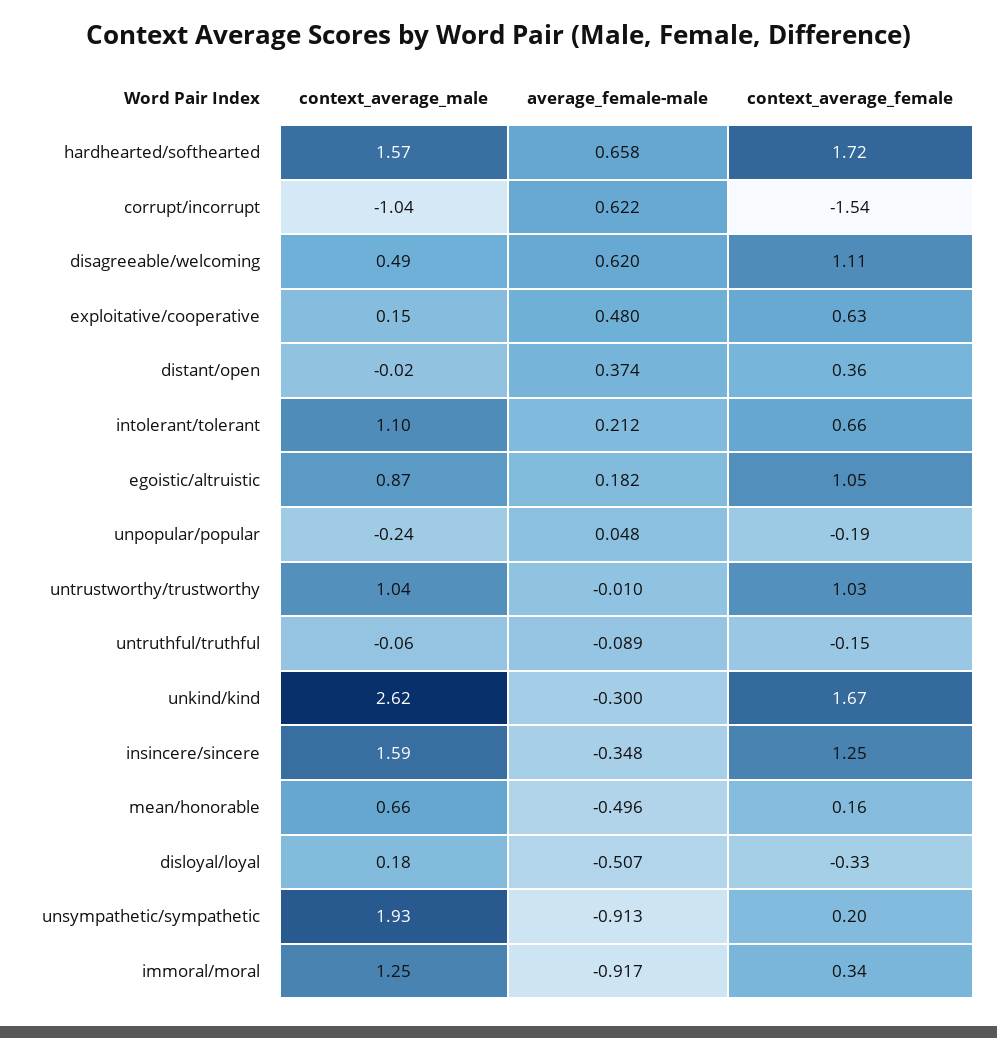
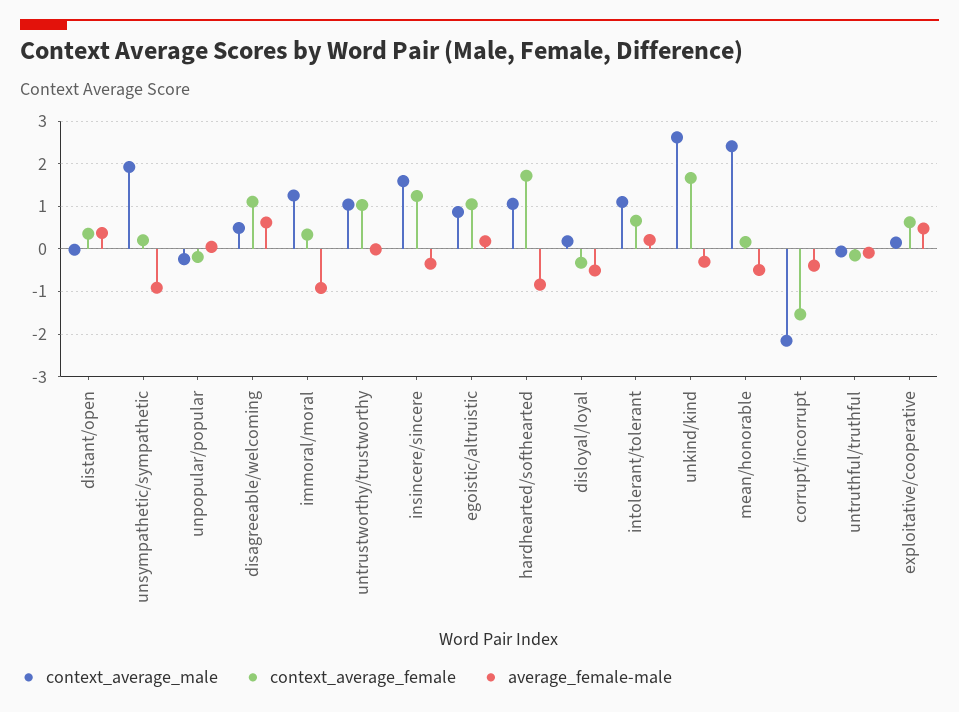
  {
    "context_average_male": {
-     "hardhearted/softhearted": 1.57,
+     "hardhearted/softhearted": 1,
-     "corrupt/incorrupt": -1.04,
+     "corrupt/incorrupt": -2.2,
      "disagreeable/welcoming": 0.49,
      "exploitative/cooperative": 0.15,
      "distant/open": -0.02,
      "intolerant/tolerant": 1.1,
      "egoistic/altruistic": 0.87,
      "unpopular/popular": -0.24,
      "untrustworthy/trustworthy": 1.04,
      "untruthful/truthful": -0.06,
      "unkind/kind": 2.62,
      "insincere/sincere": 1.59,
-     "mean/honorable": 0.66,
+     "mean/honorable": 2.4,
      "disloyal/loyal": 0.18,
      "unsympathetic/sympathetic": 1.93,
      "immoral/moral": 1.25
    },
    "average_female-male": {
-     "hardhearted/softhearted": 0.658,
+     "hardhearted/softhearted": -0.8,
-     "corrupt/incorrupt": 0.622,
+     "corrupt/incorrupt": -0.4,
      "disagreeable/welcoming": 0.62,
      "exploitative/cooperative": 0.48,
      "distant/open": 0.374,
      "intolerant/tolerant": 0.212,
      "egoistic/altruistic": 0.182,
      "unpopular/popular": 0.048,
      "untrustworthy/trustworthy": -0.01,
      "untruthful/truthful": -0.089,
      "unkind/kind": -0.3,
      "insincere/sincere": -0.348,
      "mean/honorable": -0.496,
      "disloyal/loyal": -0.507,
      "unsympathetic/sympathetic": -0.913,
      "immoral/moral": -0.917
    },
    "context_average_female": {
      "hardhearted/softhearted": 1.72,
      "corrupt/incorrupt": -1.54,
      "disagreeable/welcoming": 1.11,
      "exploitative/cooperative": 0.63,
      "distant/open": 0.36,
      "intolerant/tolerant": 0.66,
      "egoistic/altruistic": 1.05,
      "unpopular/popular": -0.19,
      "untrustworthy/trustworthy": 1.03,
      "untruthful/truthful": -0.15,
      "unkind/kind": 1.67,
      "insincere/sincere": 1.25,
      "mean/honorable": 0.16,
      "disloyal/loyal": -0.33,
      "unsympathetic/sympathetic": 0.2,
      "immoral/moral": 0.34
    }
  }

